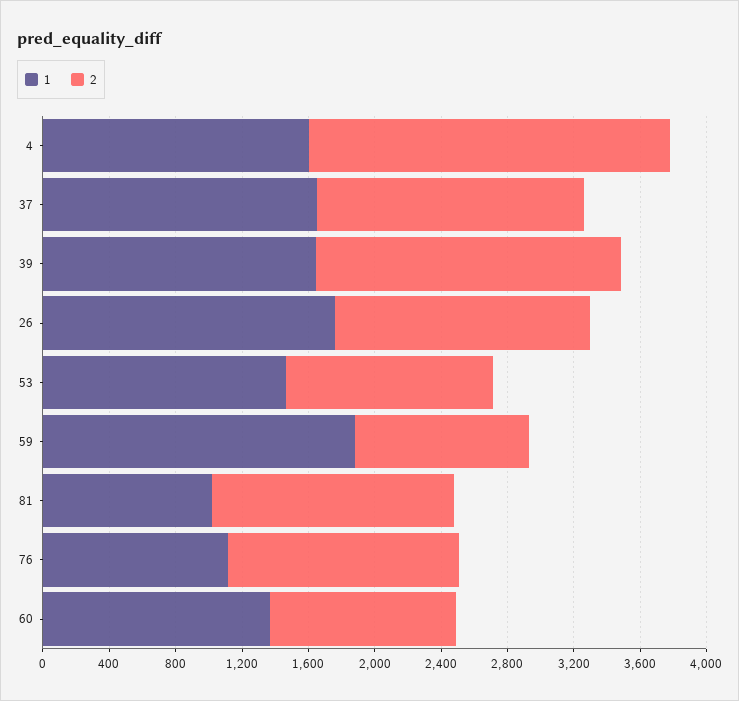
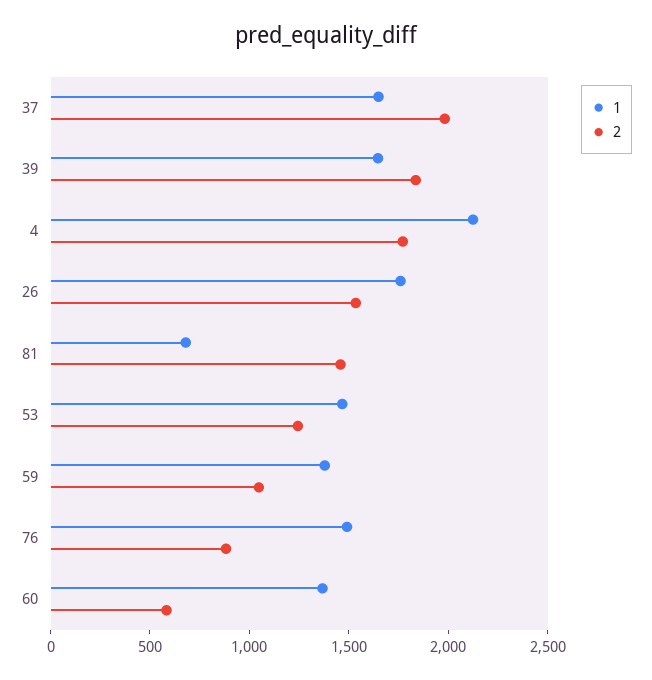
  {
    "1": {
-     "4": 1600,
+     "4": 2100,
      "37": 1700,
      "39": 1600,
      "26": 1800,
      "53": 1500,
-     "59": 1900,
+     "59": 1400,
-     "81": 1000,
+     "81": 700,
-     "76": 1100,
+     "76": 1500,
      "60": 1400
    },
    "2": {
-     "4": 2200,
+     "4": 1800,
-     "37": 1600,
+     "37": 2000,
      "39": 1800,
      "26": 1500,
      "53": 1200,
      "59": 1000,
      "81": 1500,
-     "76": 1400,
+     "76": 900,
-     "60": 1100
+     "60": 600
    }
  }

